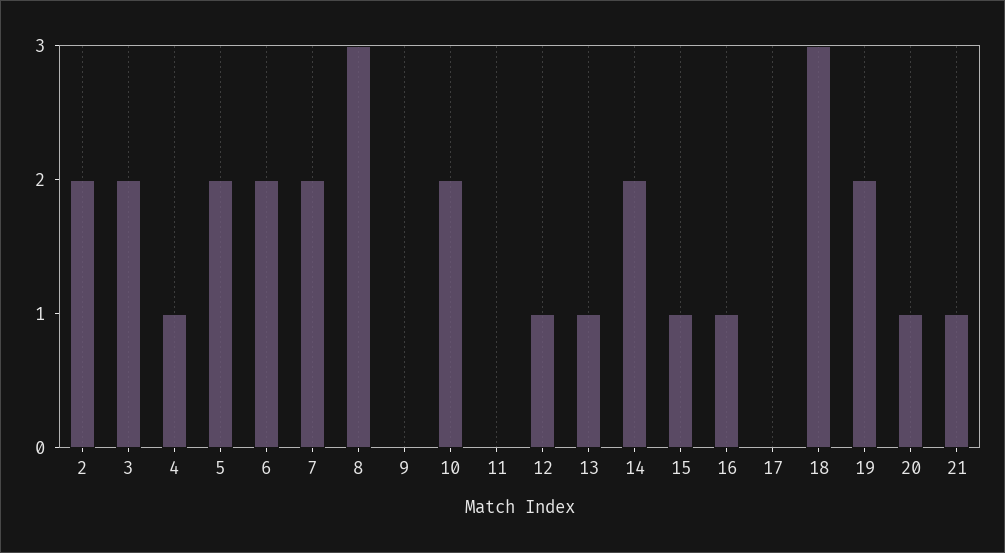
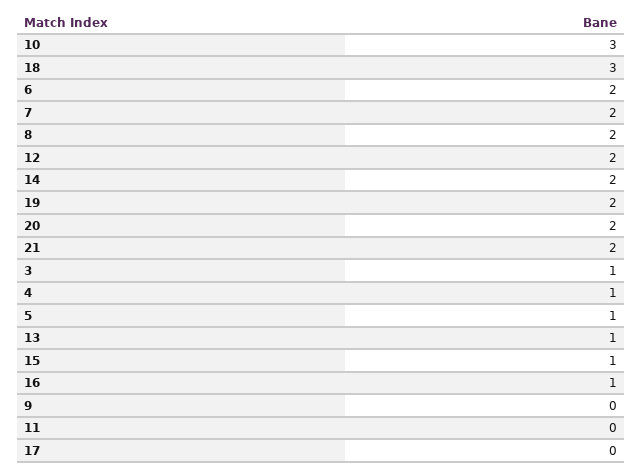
  {
-   "2": 2,
-   "3": 2,
+   "3": 1,
    "4": 1,
-   "5": 2,
+   "5": 1,
    "6": 2,
    "7": 2,
-   "8": 3,
+   "8": 2,
    "9": 0,
-   "10": 2,
+   "10": 3,
    "11": 0,
-   "12": 1,
+   "12": 2,
    "13": 1,
    "14": 2,
    "15": 1,
    "16": 1,
    "17": 0,
    "18": 3,
    "19": 2,
-   "20": 1,
+   "20": 2,
-   "21": 1
+   "21": 2
  }

